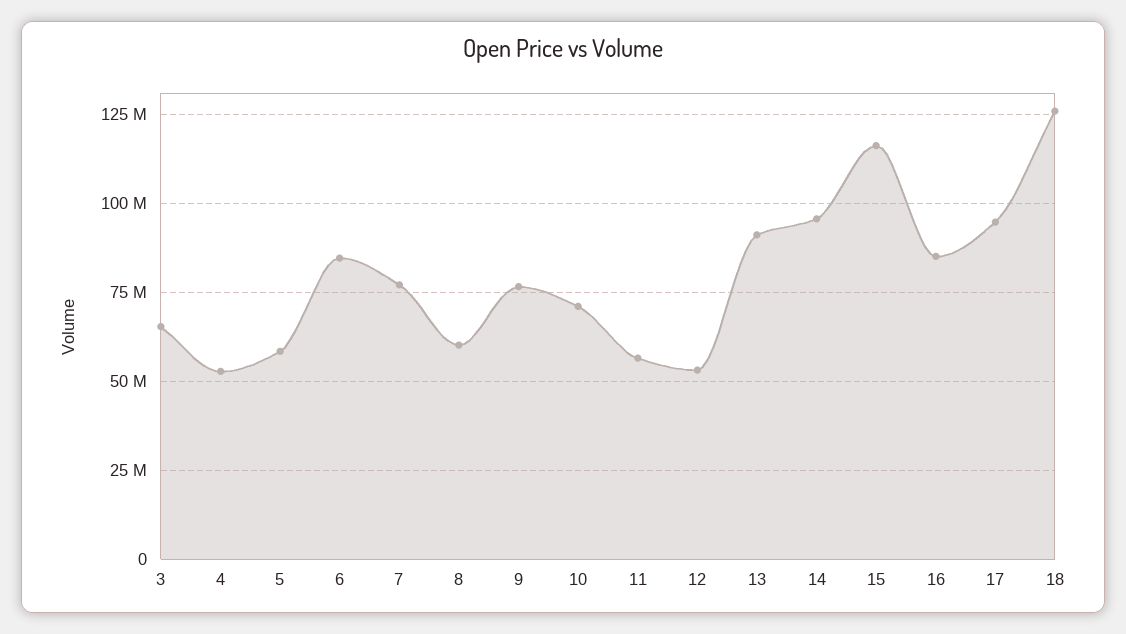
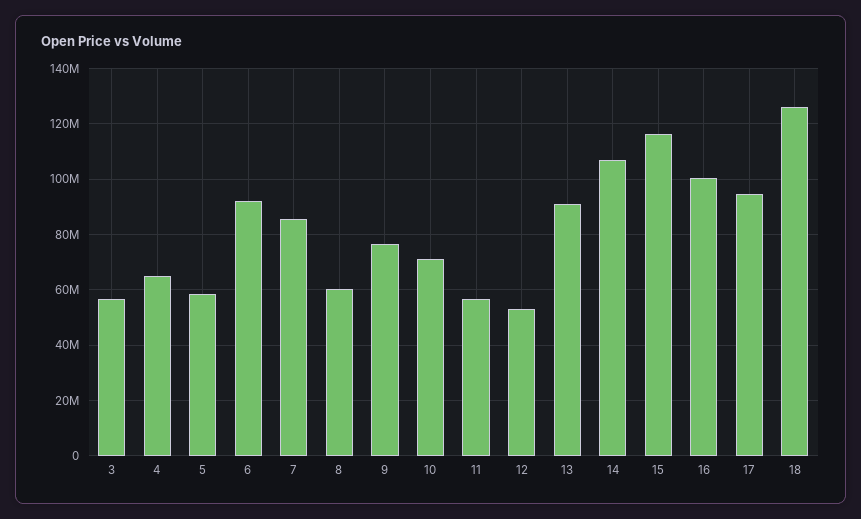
  {
-   "3": 65000000,
+   "3": 57500000,
-   "4": 52500000,
+   "4": 65000000,
    "5": 57500000,
-   "6": 85000000,
+   "6": 92500000,
-   "7": 77500000,
+   "7": 85000000,
    "8": 60000000,
    "9": 77500000,
    "10": 70000000,
    "11": 57500000,
    "12": 52500000,
    "13": 90000000,
-   "14": 95000000,
+   "14": 107500000,
    "15": 115000000,
-   "16": 85000000,
+   "16": 100000000,
    "17": 95000000,
    "18": 125000000
  }

